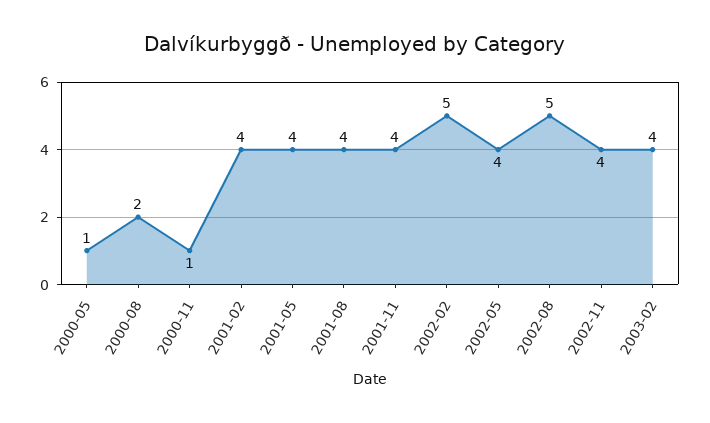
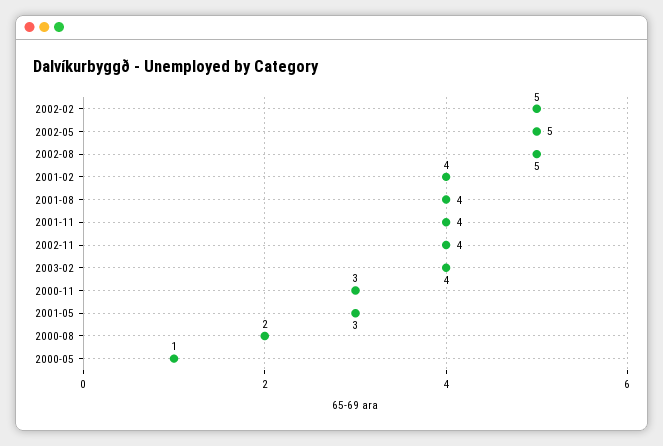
  {
    "2000-05": 1,
    "2000-08": 2,
-   "2000-11": 1,
+   "2000-11": 3,
    "2001-02": 4,
-   "2001-05": 4,
+   "2001-05": 3,
    "2001-08": 4,
    "2001-11": 4,
    "2002-02": 5,
-   "2002-05": 4,
+   "2002-05": 5,
    "2002-08": 5,
    "2002-11": 4,
    "2003-02": 4
  }

